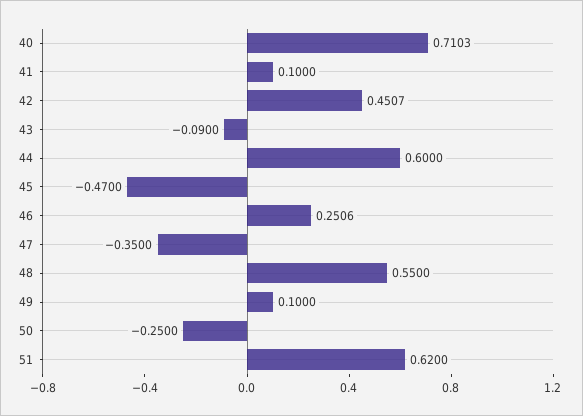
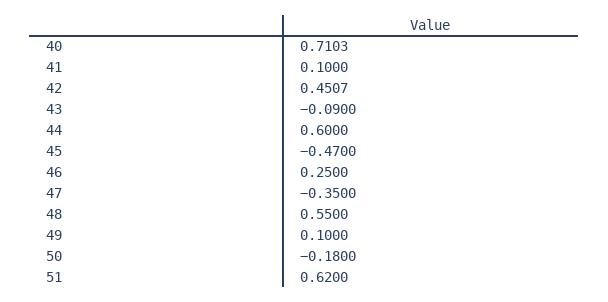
  {
    "40": 0.7103,
    "41": 0.1,
    "42": 0.4507,
    "43": -0.09,
    "44": 0.6,
    "45": -0.47,
-   "46": 0.2506,
+   "46": 0.25,
    "47": -0.35,
    "48": 0.55,
    "49": 0.1,
-   "50": -0.25,
+   "50": -0.18,
    "51": 0.62
  }

